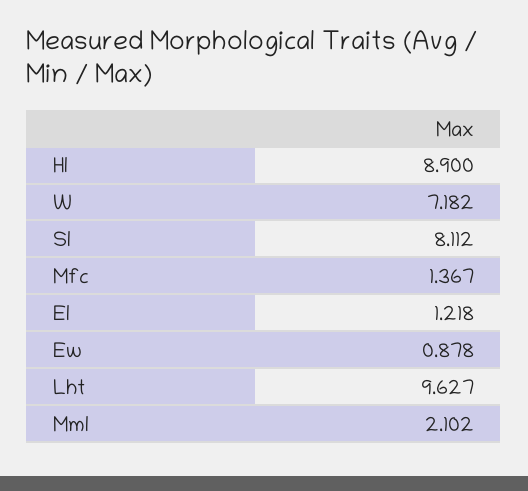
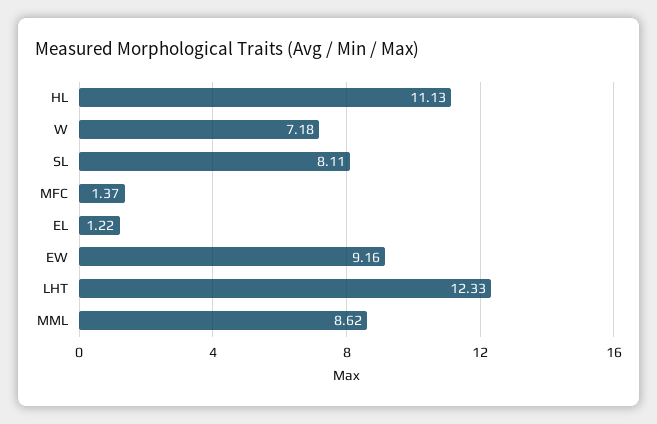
  {
-   "Hl": 8.9,
+   "Hl": 11.13,
    "W": 7.182,
    "Sl": 8.112,
    "Mfc": 1.367,
    "El": 1.218,
-   "Ew": 0.878,
+   "Ew": 9.16,
-   "Lht": 9.627,
+   "Lht": 12.33,
-   "Mml": 2.102
+   "Mml": 8.62
  }

